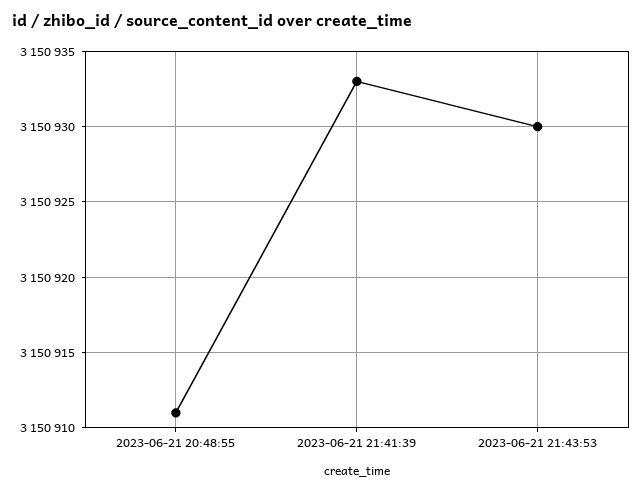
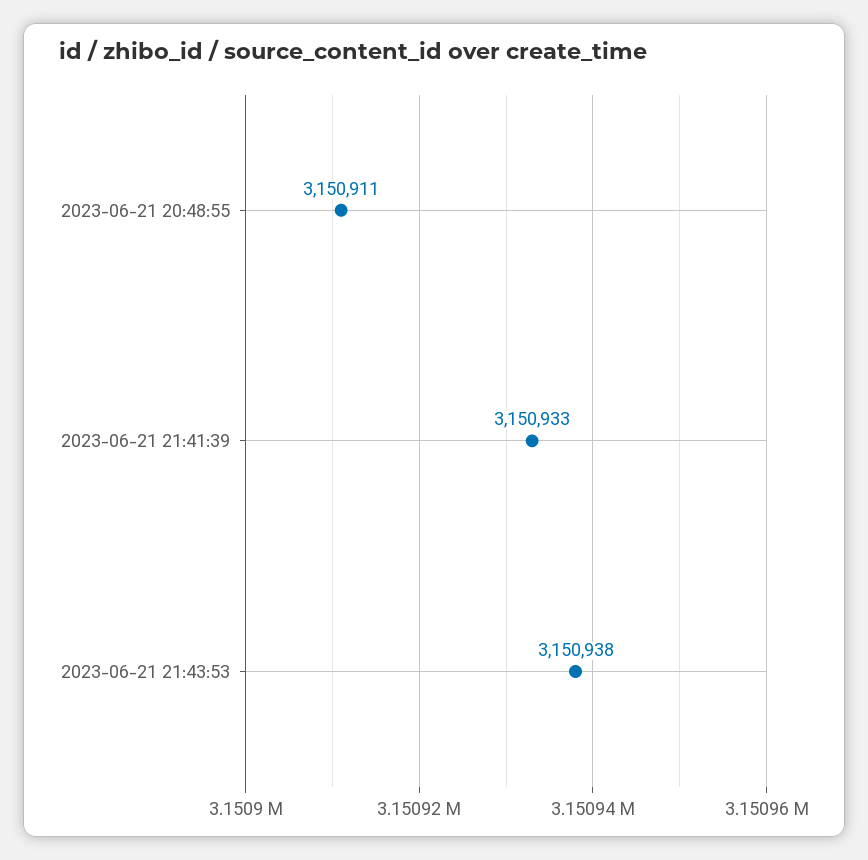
  {
    "2023-06-21 20:48:55": 3150911,
    "2023-06-21 21:41:39": 3150933,
-   "2023-06-21 21:43:53": 3150930
+   "2023-06-21 21:43:53": 3150938
  }

